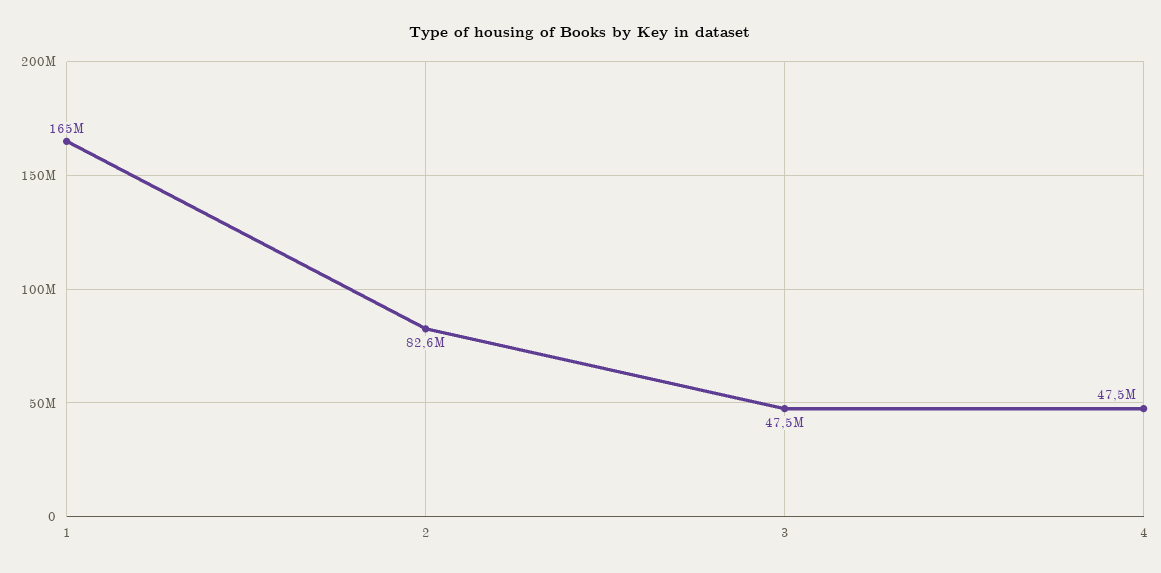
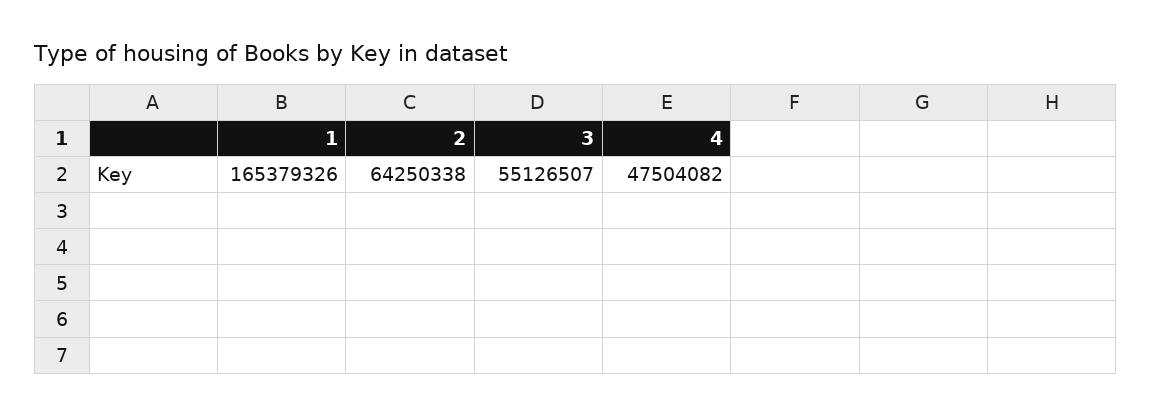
  {
    "1": 165379326,
-   "2": 82600000,
+   "2": 64250338,
-   "3": 47500000,
+   "3": 55126507,
    "4": 47504082
  }

